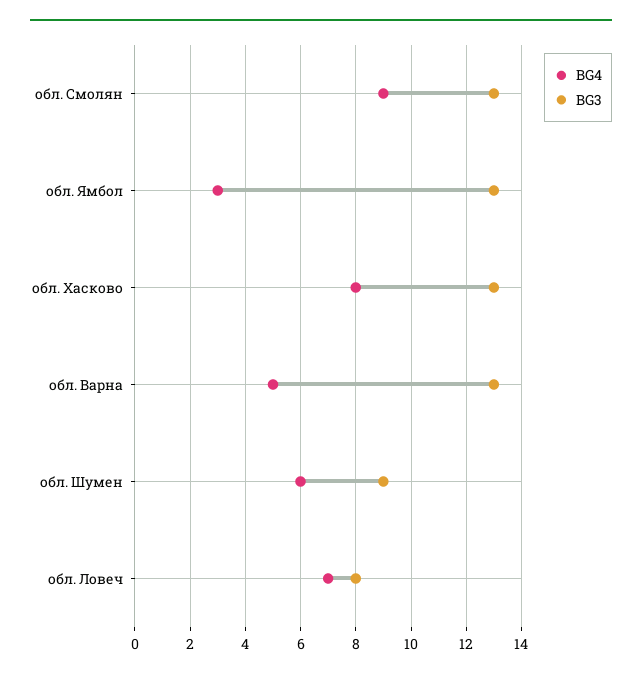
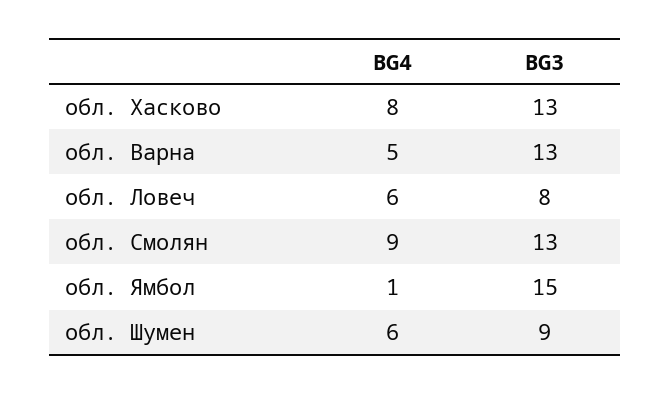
  {
    "BG4": {
      "обл. Смолян": 9,
-     "обл. Ямбол": 3,
+     "обл. Ямбол": 1,
      "обл. Хасково": 8,
      "обл. Варна": 5,
      "обл. Шумен": 6,
-     "обл. Ловеч": 7
+     "обл. Ловеч": 6
    },
    "BG3": {
      "обл. Смолян": 13,
-     "обл. Ямбол": 13,
+     "обл. Ямбол": 15,
      "обл. Хасково": 13,
      "обл. Варна": 13,
      "обл. Шумен": 9,
      "обл. Ловеч": 8
    }
  }

